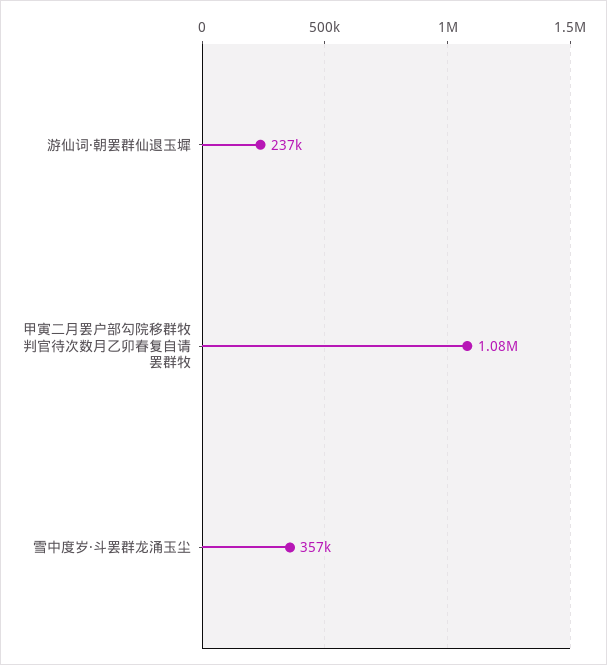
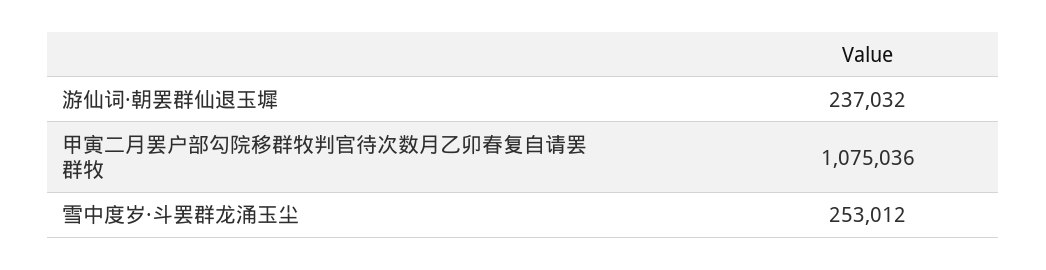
  {
    "游仙词·朝罢群仙退玉墀": 237032,
    "甲寅二月罢户部勾院移群牧判官待次数月乙卯春复自请罢群牧": 1075036,
-   "雪中度岁·斗罢群龙涌玉尘": 357000
+   "雪中度岁·斗罢群龙涌玉尘": 253012
  }

